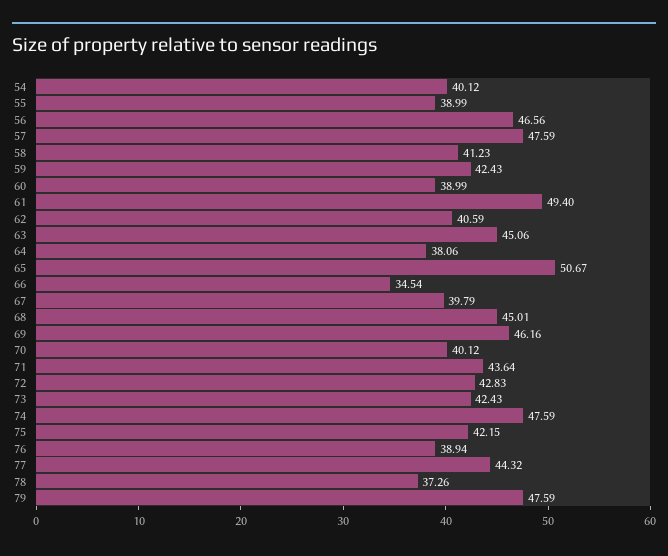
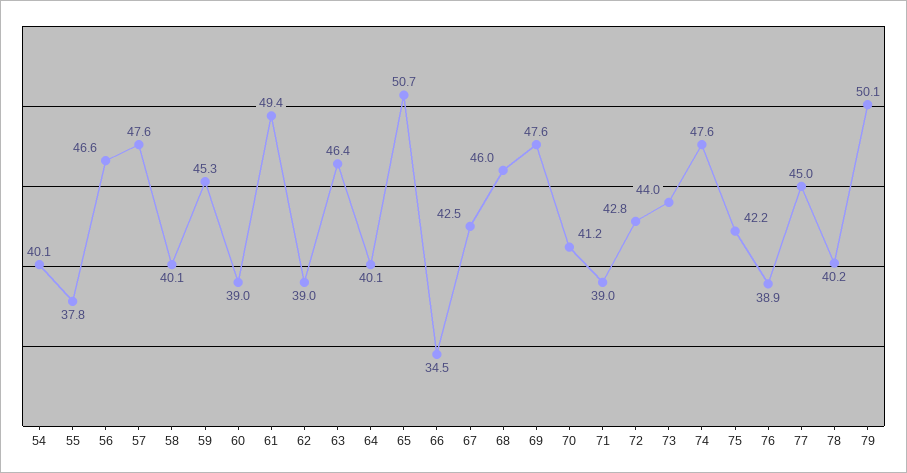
  {
    "54": 40.12,
-   "55": 38.99,
+   "55": 37.8,
    "56": 46.56,
    "57": 47.59,
-   "58": 41.23,
+   "58": 40.1,
-   "59": 42.43,
+   "59": 45.3,
    "60": 38.99,
    "61": 49.4,
-   "62": 40.59,
+   "62": 39,
-   "63": 45.06,
+   "63": 46.4,
-   "64": 38.06,
+   "64": 40.1,
    "65": 50.67,
    "66": 34.54,
-   "67": 39.79,
+   "67": 42.5,
-   "68": 45.01,
+   "68": 46,
-   "69": 46.16,
+   "69": 47.6,
-   "70": 40.12,
+   "70": 41.2,
-   "71": 43.64,
+   "71": 39,
    "72": 42.83,
-   "73": 42.43,
+   "73": 44,
    "74": 47.59,
    "75": 42.15,
    "76": 38.94,
-   "77": 44.32,
+   "77": 45,
-   "78": 37.26,
+   "78": 40.2,
-   "79": 47.59
+   "79": 50.1
  }

